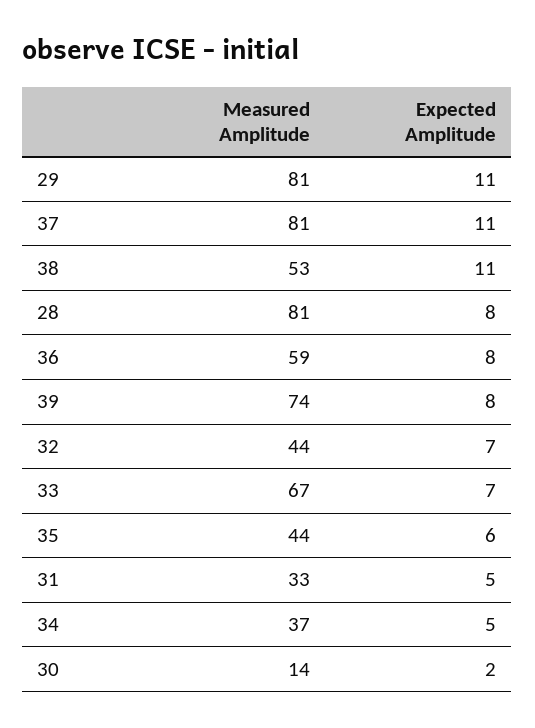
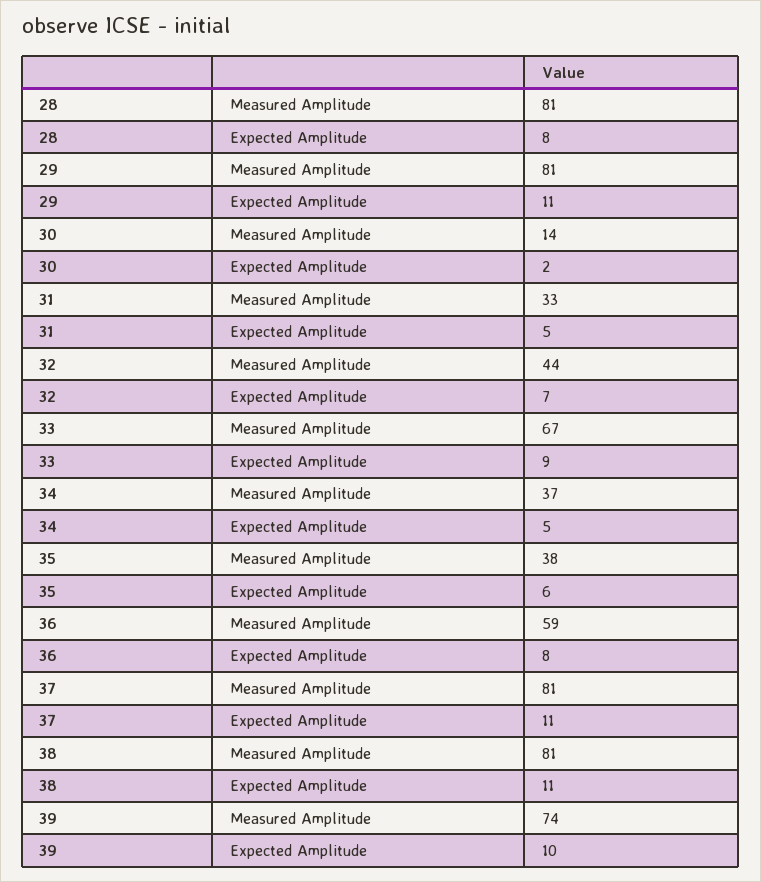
  {
    "Measured Amplitude": {
      "29": 81,
      "37": 81,
-     "38": 53,
+     "38": 81,
      "28": 81,
      "36": 59,
      "39": 74,
      "32": 44,
      "33": 67,
-     "35": 44,
+     "35": 38,
      "31": 33,
      "34": 37,
      "30": 14
    },
    "Expected Amplitude": {
      "29": 11,
      "37": 11,
      "38": 11,
      "28": 8,
      "36": 8,
-     "39": 8,
+     "39": 10,
      "32": 7,
-     "33": 7,
+     "33": 9,
      "35": 6,
      "31": 5,
      "34": 5,
      "30": 2
    }
  }

